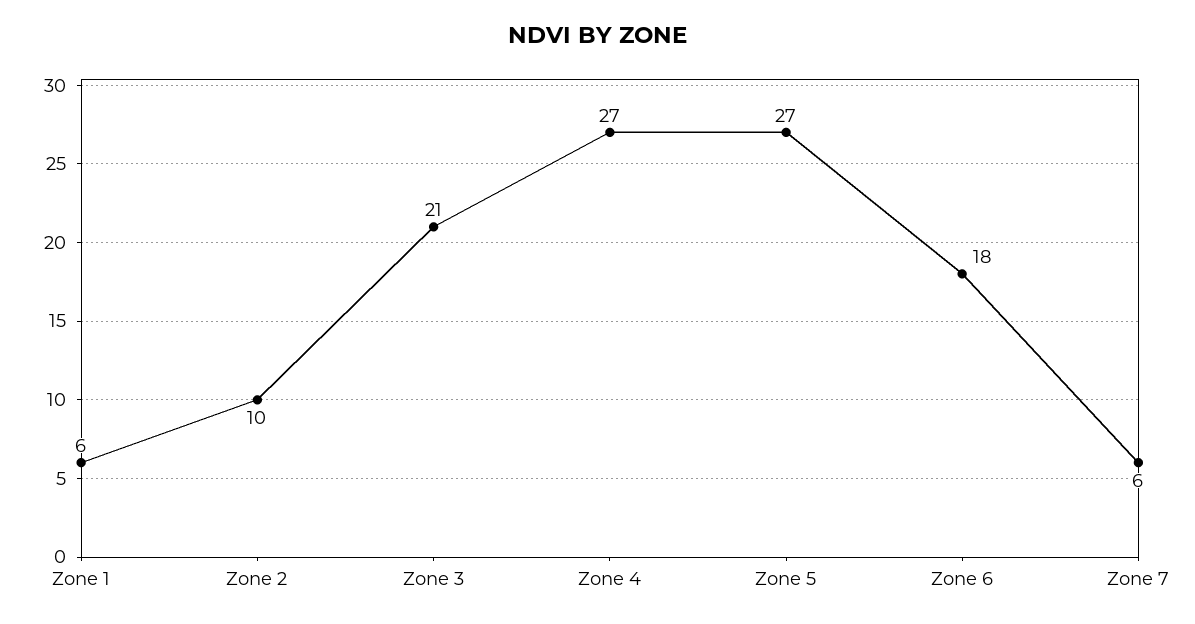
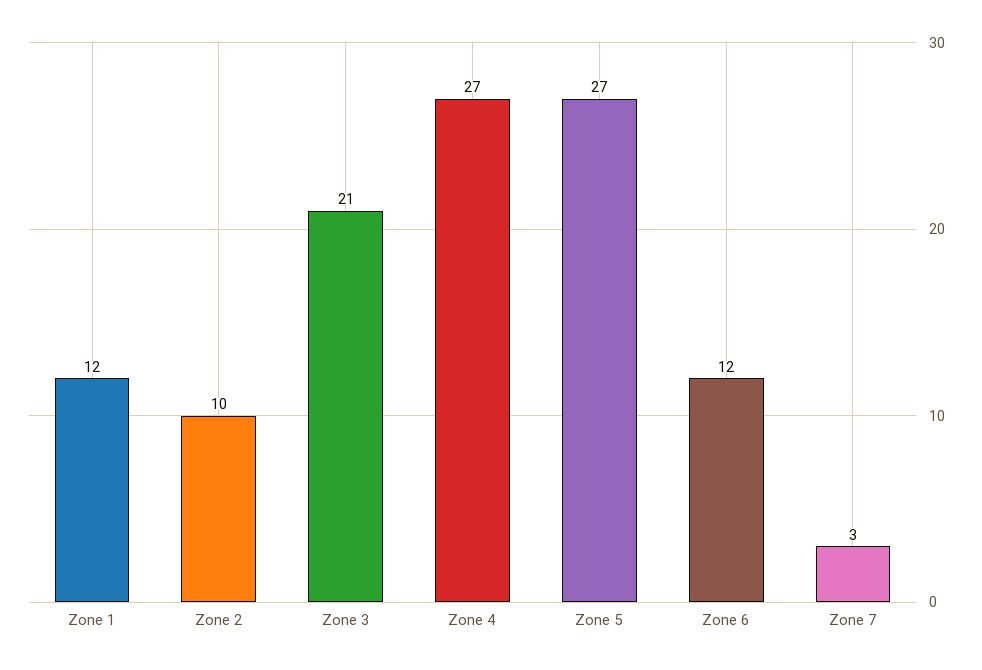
  {
-   "Zone 1": 6,
+   "Zone 1": 12,
    "Zone 2": 10,
    "Zone 3": 21,
    "Zone 4": 27,
    "Zone 5": 27,
-   "Zone 6": 18,
+   "Zone 6": 12,
-   "Zone 7": 6
+   "Zone 7": 3
  }

